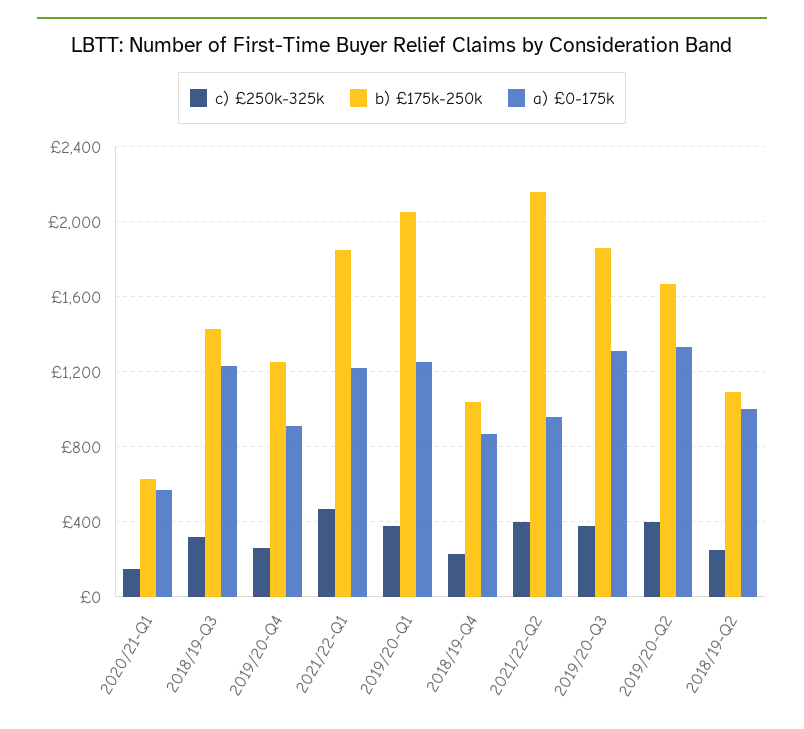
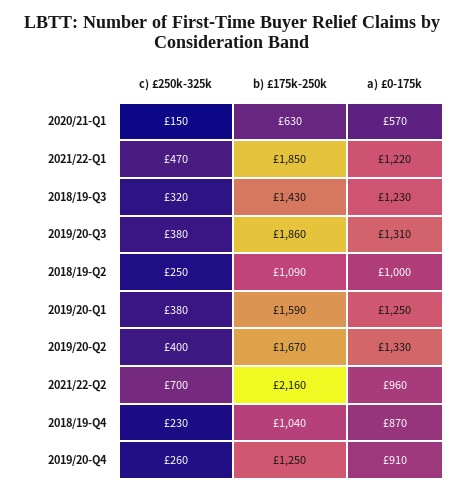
  {
    "c) £250k-325k": {
      "2020/21-Q1": 150,
      "2018/19-Q3": 320,
      "2019/20-Q4": 260,
      "2021/22-Q1": 470,
      "2019/20-Q1": 380,
      "2018/19-Q4": 230,
-     "2021/22-Q2": 400,
+     "2021/22-Q2": 700,
      "2019/20-Q3": 380,
      "2019/20-Q2": 400,
      "2018/19-Q2": 250
    },
    "b) £175k-250k": {
      "2020/21-Q1": 630,
      "2018/19-Q3": 1430,
      "2019/20-Q4": 1250,
      "2021/22-Q1": 1850,
-     "2019/20-Q1": 2050,
+     "2019/20-Q1": 1590,
      "2018/19-Q4": 1040,
      "2021/22-Q2": 2160,
      "2019/20-Q3": 1860,
      "2019/20-Q2": 1670,
      "2018/19-Q2": 1090
    },
    "a) £0-175k": {
      "2020/21-Q1": 570,
      "2018/19-Q3": 1230,
      "2019/20-Q4": 910,
      "2021/22-Q1": 1220,
      "2019/20-Q1": 1250,
      "2018/19-Q4": 870,
      "2021/22-Q2": 960,
      "2019/20-Q3": 1310,
      "2019/20-Q2": 1330,
      "2018/19-Q2": 1000
    }
  }

